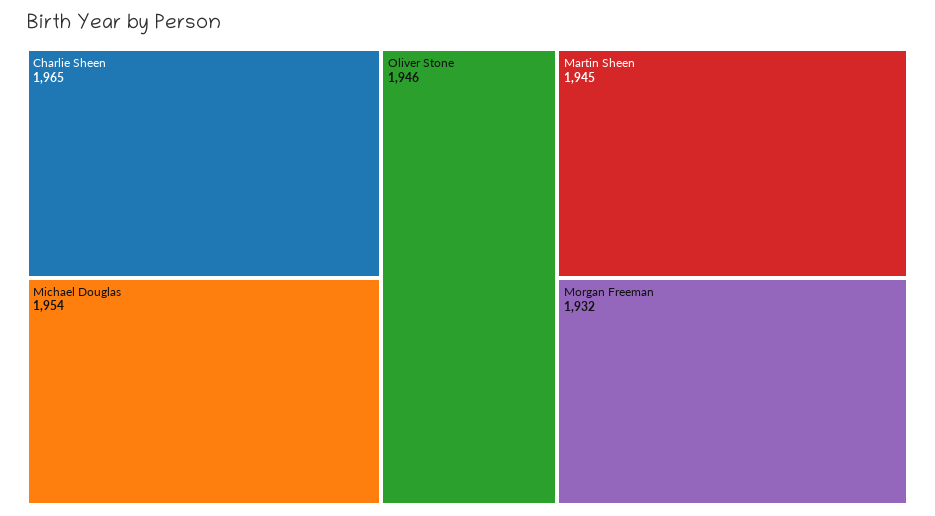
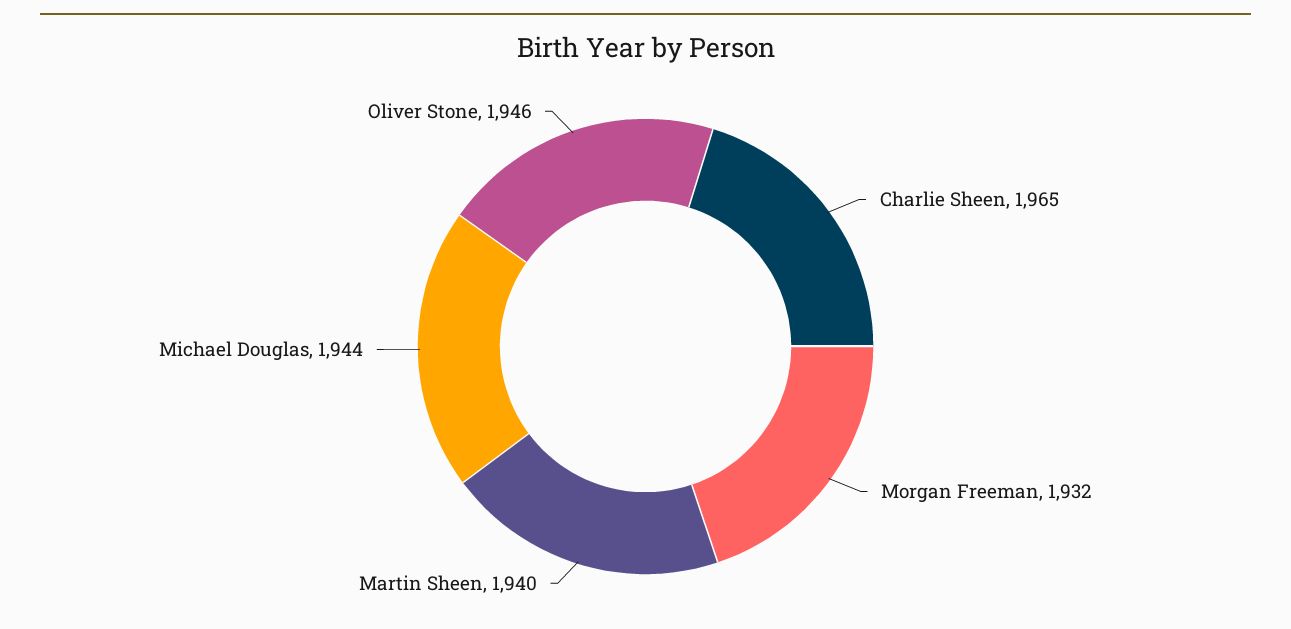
  {
    "Charlie Sheen": 1965,
-   "Michael Douglas": 1954,
+   "Michael Douglas": 1944,
    "Oliver Stone": 1946,
-   "Martin Sheen": 1945,
+   "Martin Sheen": 1940,
    "Morgan Freeman": 1932
  }

